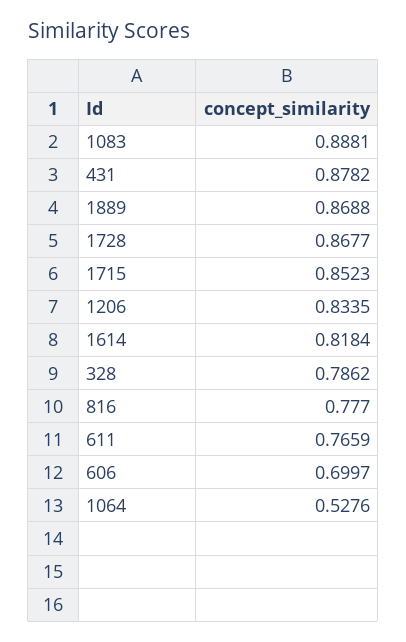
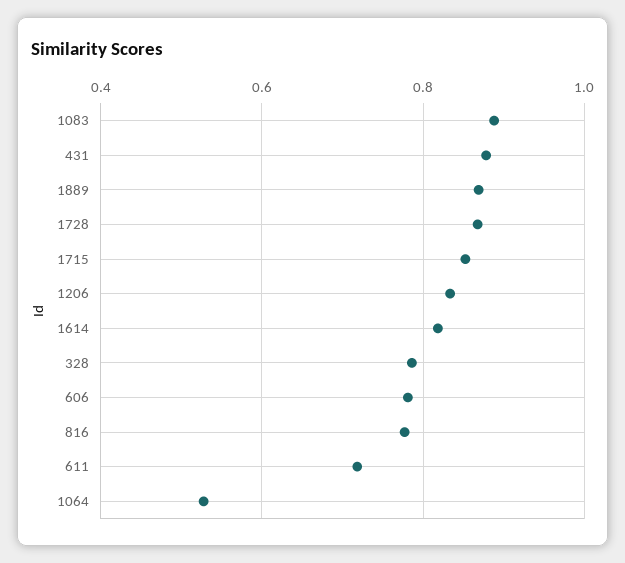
  {
    "1083": 0.8881,
    "431": 0.8782,
    "1889": 0.8688,
    "1728": 0.8677,
    "1715": 0.8523,
    "1206": 0.8335,
    "1614": 0.8184,
    "328": 0.7862,
    "816": 0.777,
-   "611": 0.7659,
+   "611": 0.72,
-   "606": 0.6997,
+   "606": 0.78,
    "1064": 0.5276
  }

